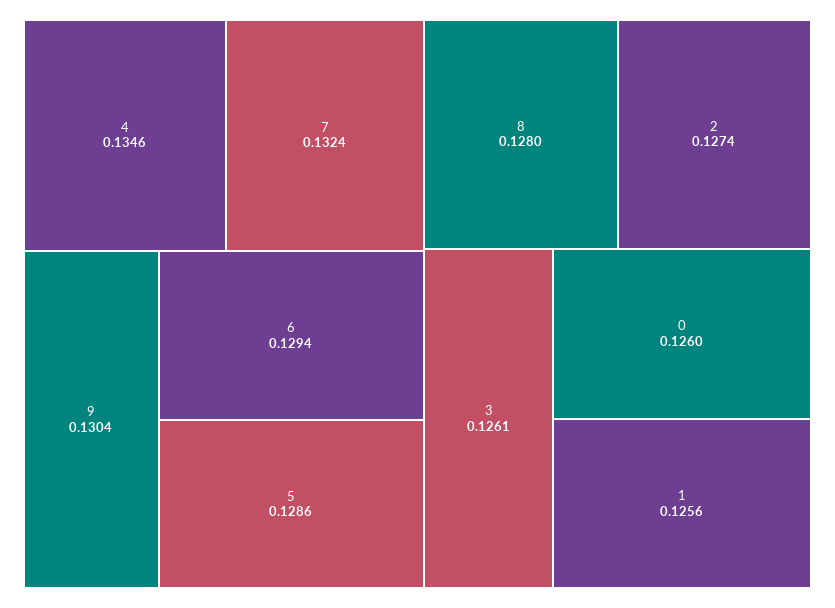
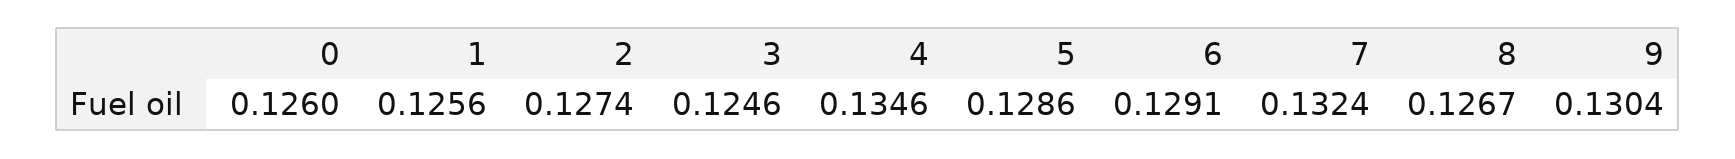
  {
    "4": 0.1346,
    "7": 0.1324,
    "9": 0.1304,
-   "6": 0.1294,
+   "6": 0.1291,
    "5": 0.1286,
-   "8": 0.128,
+   "8": 0.1267,
    "2": 0.1274,
-   "3": 0.1261,
+   "3": 0.1246,
    "0": 0.126,
    "1": 0.1256
  }

